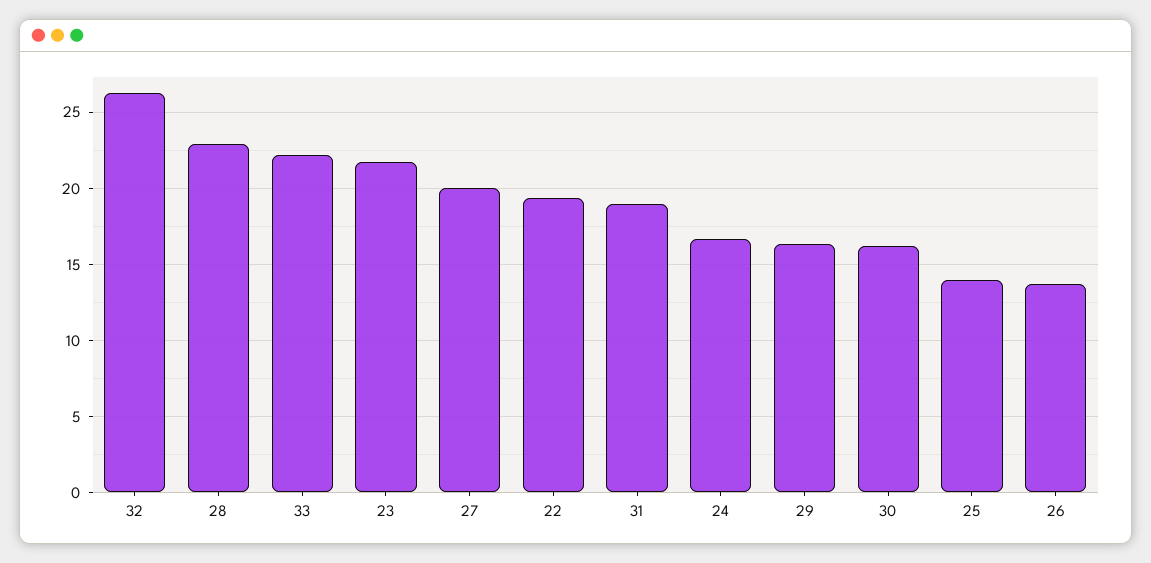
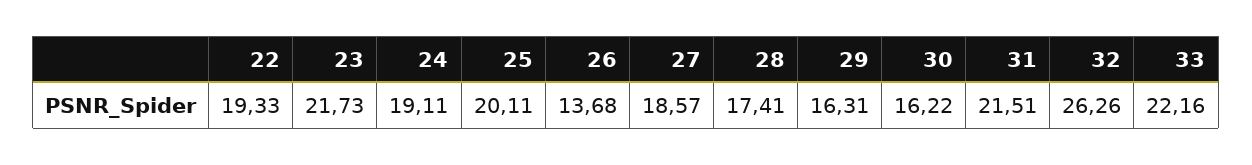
  {
    "32": 26.26,
-   "28": 23,
+   "28": 17.41,
    "33": 22.16,
    "23": 21.73,
-   "27": 20,
+   "27": 18.57,
    "22": 19.33,
-   "31": 19,
+   "31": 21.51,
-   "24": 16.5,
+   "24": 19.11,
    "29": 16.31,
    "30": 16.22,
-   "25": 14,
+   "25": 20.11,
    "26": 13.68
  }

